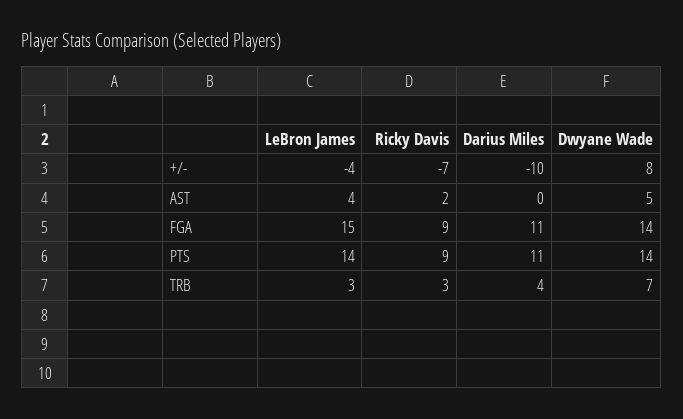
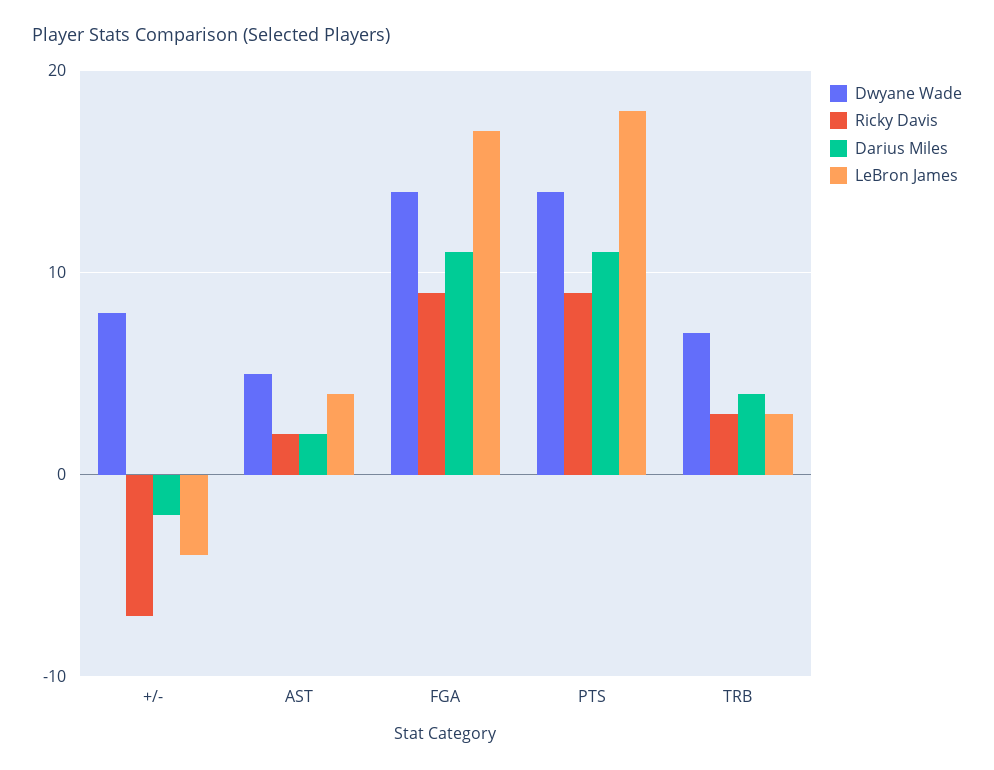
  {
    "LeBron James": {
      "+/-": -4,
      "AST": 4,
-     "FGA": 15,
+     "FGA": 17,
-     "PTS": 14,
+     "PTS": 18,
      "TRB": 3
    },
    "Ricky Davis": {
      "+/-": -7,
      "AST": 2,
      "FGA": 9,
      "PTS": 9,
      "TRB": 3
    },
    "Darius Miles": {
-     "+/-": -10,
+     "+/-": -2,
-     "AST": 0,
+     "AST": 2,
      "FGA": 11,
      "PTS": 11,
      "TRB": 4
    },
    "Dwyane Wade": {
      "+/-": 8,
      "AST": 5,
      "FGA": 14,
      "PTS": 14,
      "TRB": 7
    }
  }

